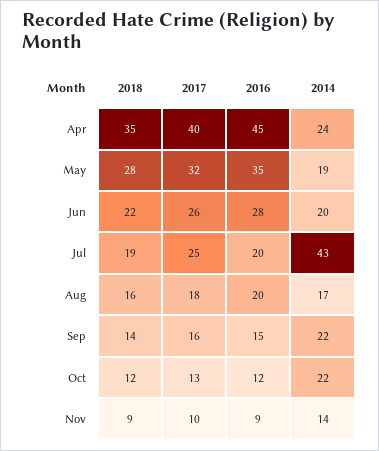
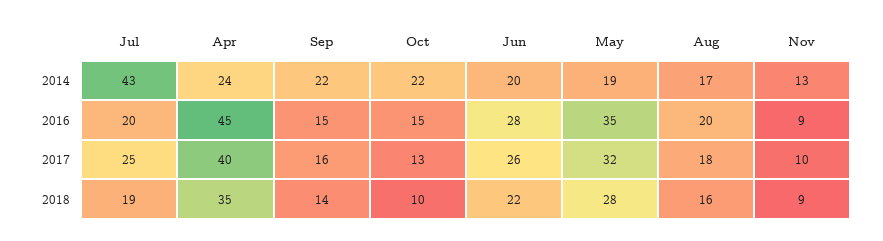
  {
    "2018": {
      "Apr": 35,
      "May": 28,
      "Jun": 22,
      "Jul": 19,
      "Aug": 16,
      "Sep": 14,
-     "Oct": 12,
+     "Oct": 10,
      "Nov": 9
    },
    "2017": {
      "Apr": 40,
      "May": 32,
      "Jun": 26,
      "Jul": 25,
      "Aug": 18,
      "Sep": 16,
      "Oct": 13,
      "Nov": 10
    },
    "2016": {
      "Apr": 45,
      "May": 35,
      "Jun": 28,
      "Jul": 20,
      "Aug": 20,
      "Sep": 15,
-     "Oct": 12,
+     "Oct": 15,
      "Nov": 9
    },
    "2014": {
      "Apr": 24,
      "May": 19,
      "Jun": 20,
      "Jul": 43,
      "Aug": 17,
      "Sep": 22,
      "Oct": 22,
-     "Nov": 14
+     "Nov": 13
    }
  }

